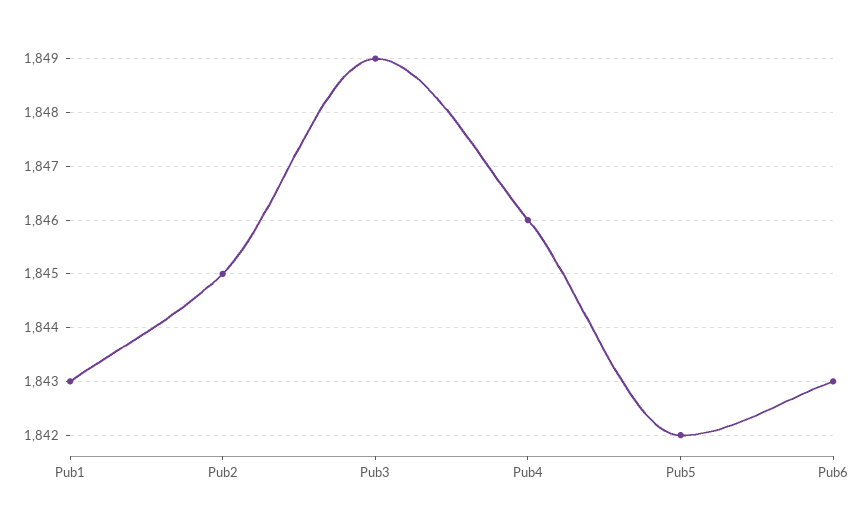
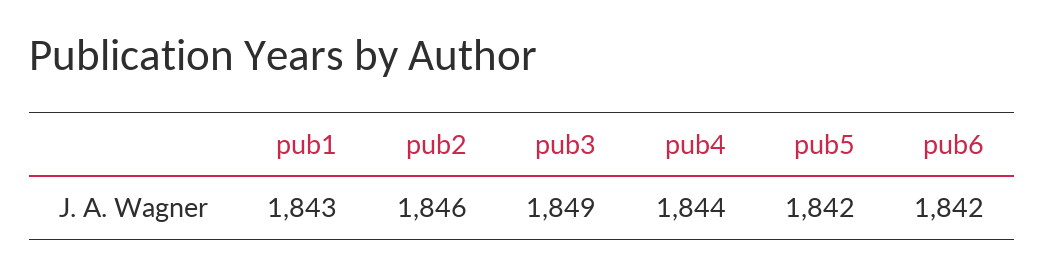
  {
    "Pub1": 1843,
-   "Pub2": 1845,
+   "Pub2": 1846,
    "Pub3": 1849,
-   "Pub4": 1846,
+   "Pub4": 1844,
    "Pub5": 1842,
-   "Pub6": 1843
+   "Pub6": 1842
  }

